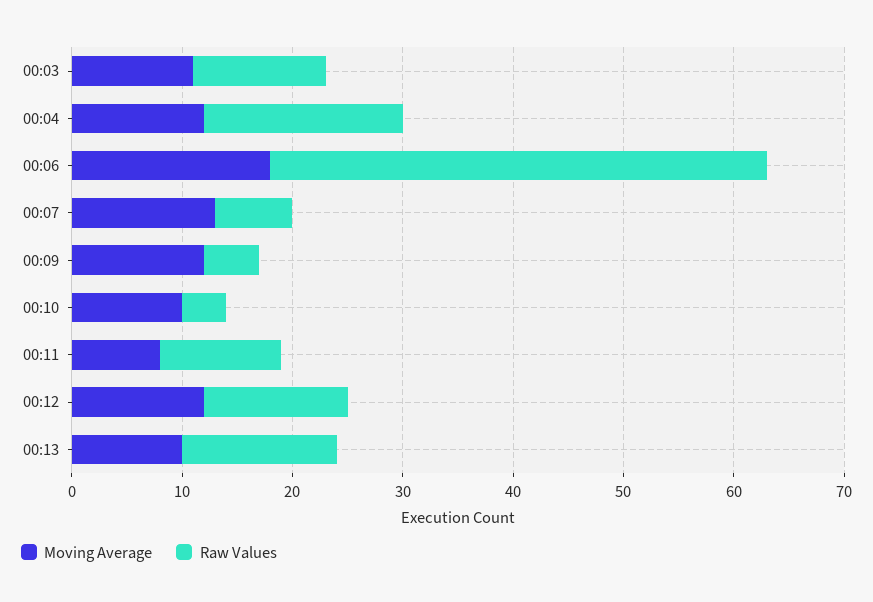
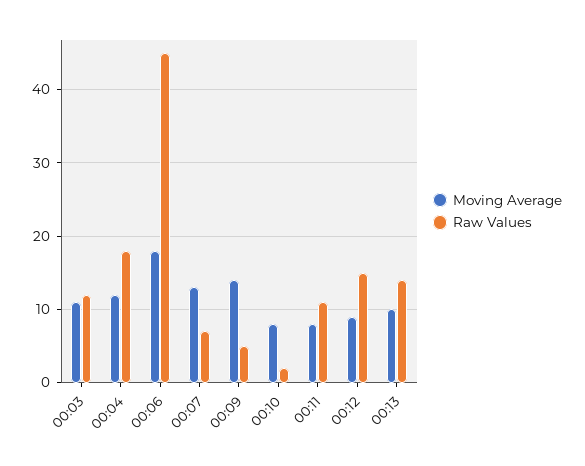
  {
    "Moving Average": {
      "00:03": 11,
      "00:04": 12,
      "00:06": 18,
      "00:07": 13,
-     "00:09": 12,
+     "00:09": 14,
-     "00:10": 10,
+     "00:10": 8,
      "00:11": 8,
-     "00:12": 12,
+     "00:12": 9,
      "00:13": 10
    },
    "Raw Values": {
      "00:03": 12,
      "00:04": 18,
      "00:06": 45,
      "00:07": 7,
      "00:09": 5,
-     "00:10": 4,
+     "00:10": 2,
      "00:11": 11,
-     "00:12": 13,
+     "00:12": 15,
      "00:13": 14
    }
  }

